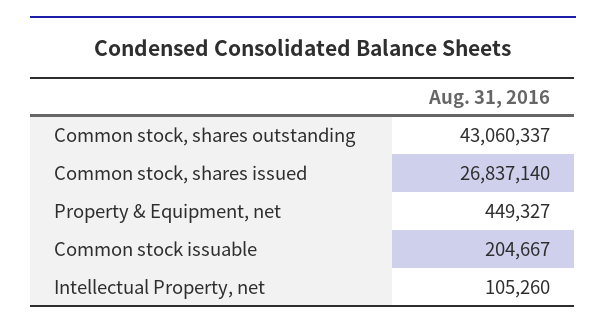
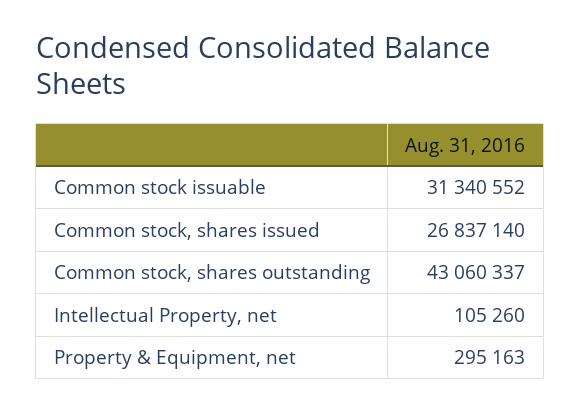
  {
    "Common stock, shares outstanding": 43060337,
    "Common stock, shares issued": 26837140,
-   "Property & Equipment, net": 449327,
+   "Property & Equipment, net": 295163,
-   "Common stock issuable": 204667,
+   "Common stock issuable": 31340552,
    "Intellectual Property, net": 105260
  }

